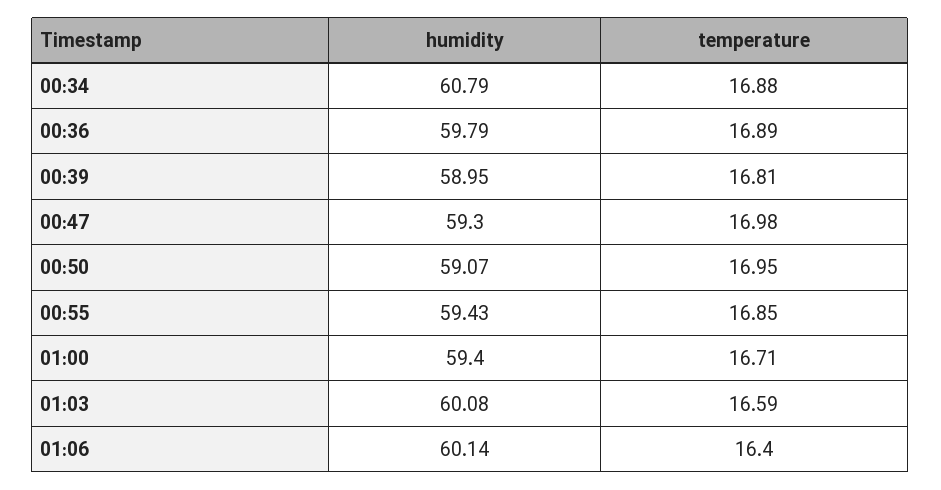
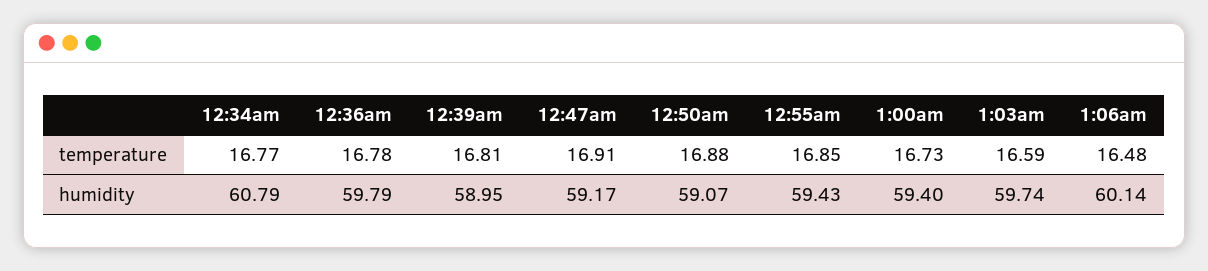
  {
    "humidity": {
      "00:34": 60.79,
      "00:36": 59.79,
      "00:39": 58.95,
-     "00:47": 59.3,
+     "00:47": 59.17,
      "00:50": 59.07,
      "00:55": 59.43,
      "01:00": 59.4,
-     "01:03": 60.08,
+     "01:03": 59.74,
      "01:06": 60.14
    },
    "temperature": {
-     "00:34": 16.88,
+     "00:34": 16.77,
-     "00:36": 16.89,
+     "00:36": 16.78,
      "00:39": 16.81,
-     "00:47": 16.98,
+     "00:47": 16.91,
-     "00:50": 16.95,
+     "00:50": 16.88,
      "00:55": 16.85,
-     "01:00": 16.71,
+     "01:00": 16.73,
      "01:03": 16.59,
-     "01:06": 16.4
+     "01:06": 16.48
    }
  }

